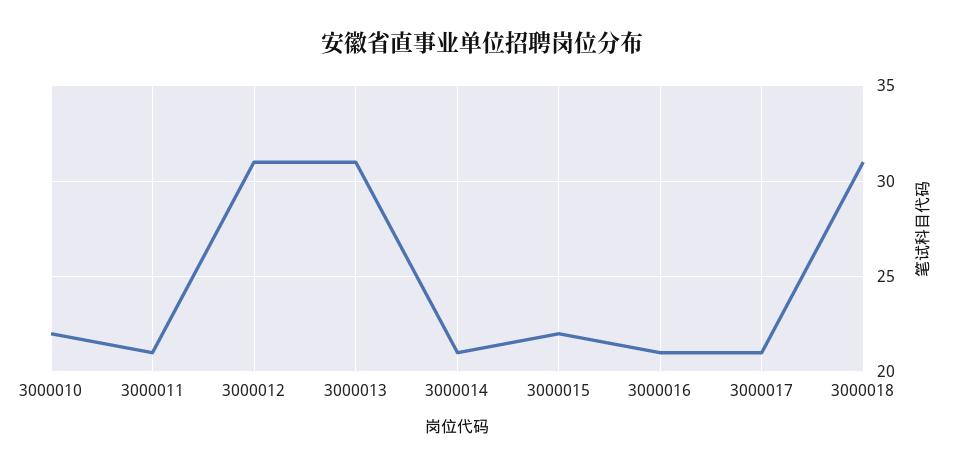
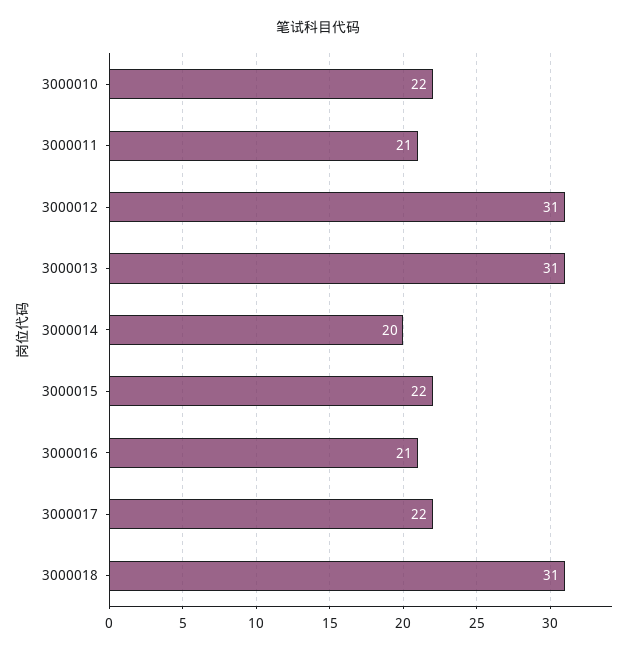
  {
    "3000010": 22,
    "3000011": 21,
    "3000012": 31,
    "3000013": 31,
-   "3000014": 21,
+   "3000014": 20,
    "3000015": 22,
    "3000016": 21,
-   "3000017": 21,
+   "3000017": 22,
    "3000018": 31
  }

